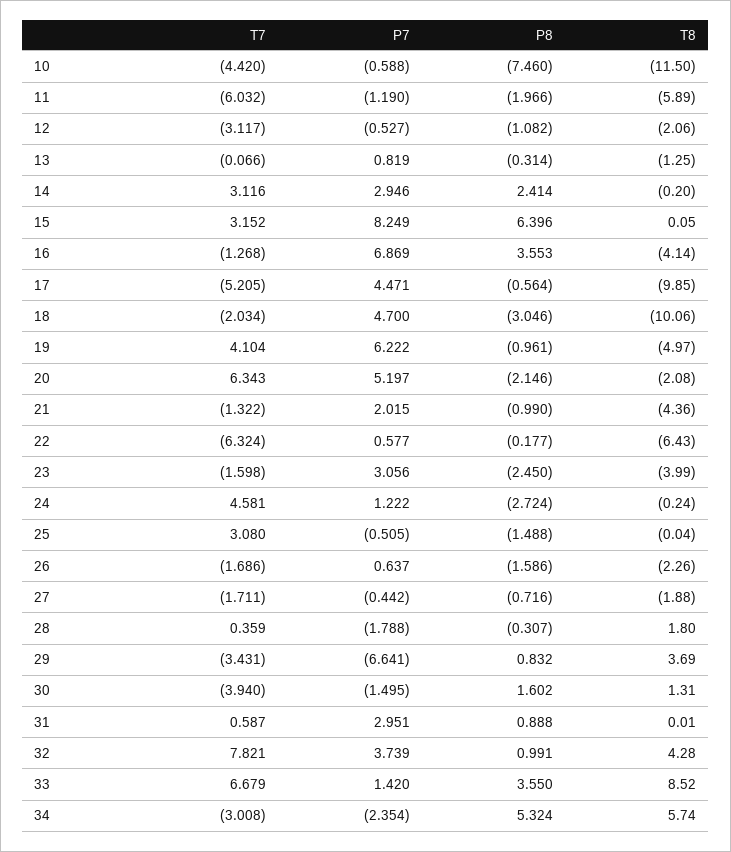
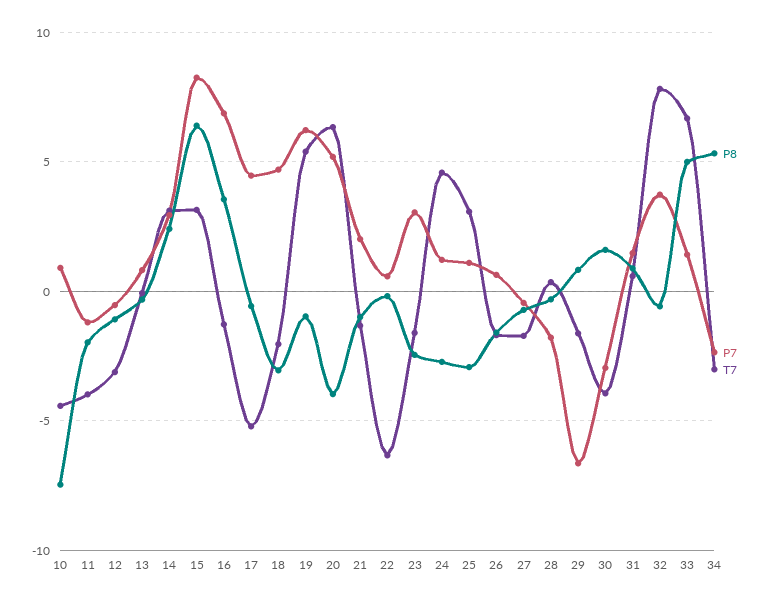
  {
    "T7": {
      "10": -4.42,
-     "11": -6.032,
+     "11": -4,
      "12": -3.117,
      "13": -0.066,
      "14": 3.116,
      "15": 3.152,
      "16": -1.268,
      "17": -5.205,
      "18": -2.034,
-     "19": 4.104,
+     "19": 5.5,
      "20": 6.343,
      "21": -1.322,
      "22": -6.324,
      "23": -1.598,
      "24": 4.581,
      "25": 3.08,
      "26": -1.686,
      "27": -1.711,
      "28": 0.359,
-     "29": -3.431,
+     "29": -1.5,
      "30": -3.94,
      "31": 0.587,
      "32": 7.821,
      "33": 6.679,
      "34": -3.008
    },
    "P7": {
-     "10": -0.588,
+     "10": 1,
      "11": -1.19,
      "12": -0.527,
      "13": 0.819,
      "14": 2.946,
      "15": 8.249,
      "16": 6.869,
      "17": 4.471,
      "18": 4.7,
      "19": 6.222,
      "20": 5.197,
      "21": 2.015,
      "22": 0.577,
      "23": 3.056,
      "24": 1.222,
-     "25": -0.505,
+     "25": 1,
      "26": 0.637,
      "27": -0.442,
      "28": -1.788,
      "29": -6.641,
-     "30": -1.495,
+     "30": -3,
-     "31": 2.951,
+     "31": 1.5,
      "32": 3.739,
      "33": 1.42,
      "34": -2.354
    },
    "P8": {
      "10": -7.46,
      "11": -1.966,
      "12": -1.082,
      "13": -0.314,
      "14": 2.414,
      "15": 6.396,
      "16": 3.553,
      "17": -0.564,
      "18": -3.046,
      "19": -0.961,
-     "20": -2.146,
+     "20": -4,
      "21": -0.99,
      "22": -0.177,
      "23": -2.45,
      "24": -2.724,
-     "25": -1.488,
+     "25": -3,
      "26": -1.586,
      "27": -0.716,
      "28": -0.307,
      "29": 0.832,
      "30": 1.602,
      "31": 0.888,
-     "32": 0.991,
+     "32": -0.5,
-     "33": 3.55,
+     "33": 5,
      "34": 5.324
-   },
+   }
-   "T8": {
-     "10": -11.5,
-     "11": -5.89,
-     "12": -2.06,
-     "13": -1.25,
-     "14": -0.2,
-     "15": 0.05,
-     "16": -4.14,
-     "17": -9.85,
-     "18": -10.06,
-     "19": -4.97,
-     "20": -2.08,
-     "21": -4.36,
-     "22": -6.43,
-     "23": -3.99,
-     "24": -0.24,
-     "25": -0.04,
-     "26": -2.26,
-     "27": -1.88,
-     "28": 1.8,
-     "29": 3.69,
-     "30": 1.31,
-     "31": 0.01,
-     "32": 4.28,
-     "33": 8.52,
-     "34": 5.74
-   }
  }

